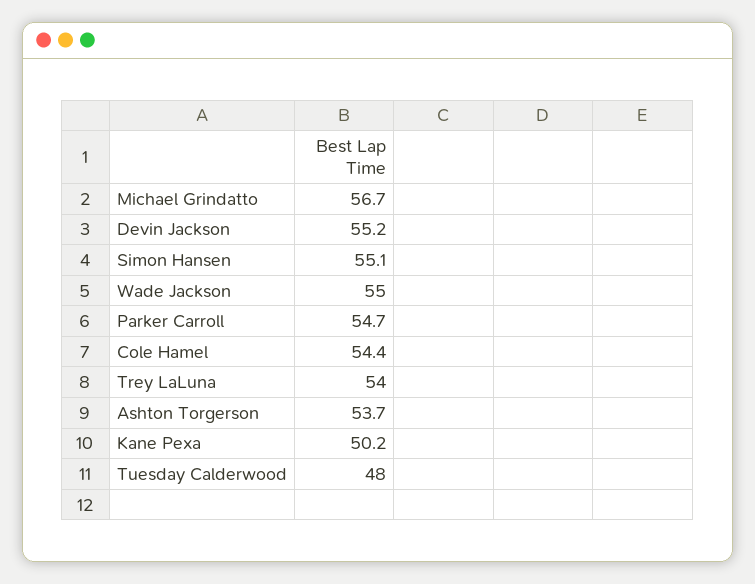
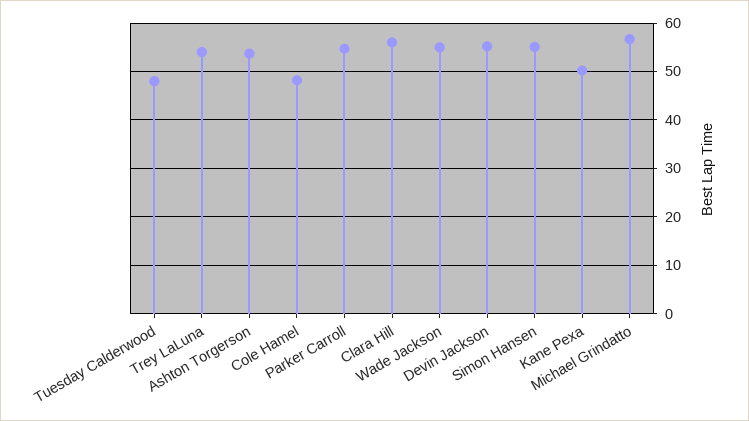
  {
    "Michael Grindatto": 56.7,
    "Devin Jackson": 55.2,
    "Simon Hansen": 55.1,
    "Wade Jackson": 55,
    "Parker Carroll": 54.7,
-   "Cole Hamel": 54.4,
+   "Cole Hamel": 48,
    "Trey LaLuna": 54,
    "Ashton Torgerson": 53.7,
    "Kane Pexa": 50.2,
-   "Tuesday Calderwood": 48
+   "Tuesday Calderwood": 48,
+   "Clara Hill": 56
  }

